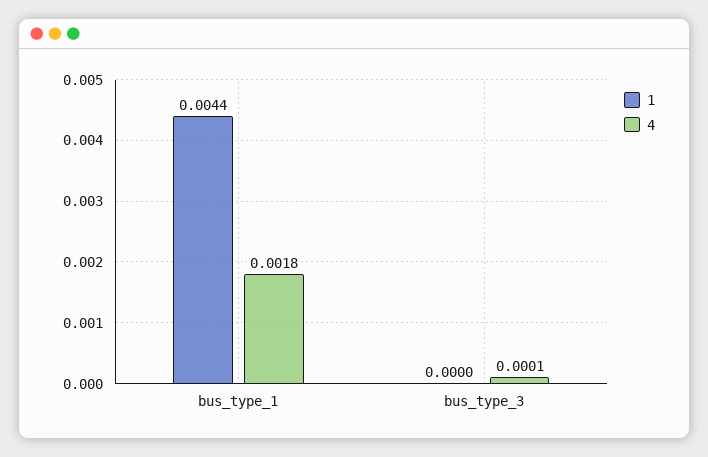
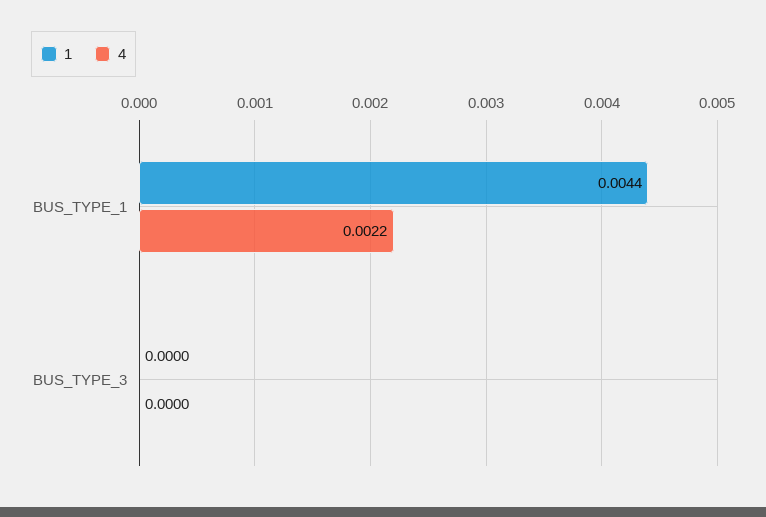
  {
    "1": {
      "bus_type_1": 0.0044,
      "bus_type_3": 0
    },
    "4": {
-     "bus_type_1": 0.0018,
+     "bus_type_1": 0.0022,
-     "bus_type_3": 0.0001
+     "bus_type_3": 0
    }
  }

